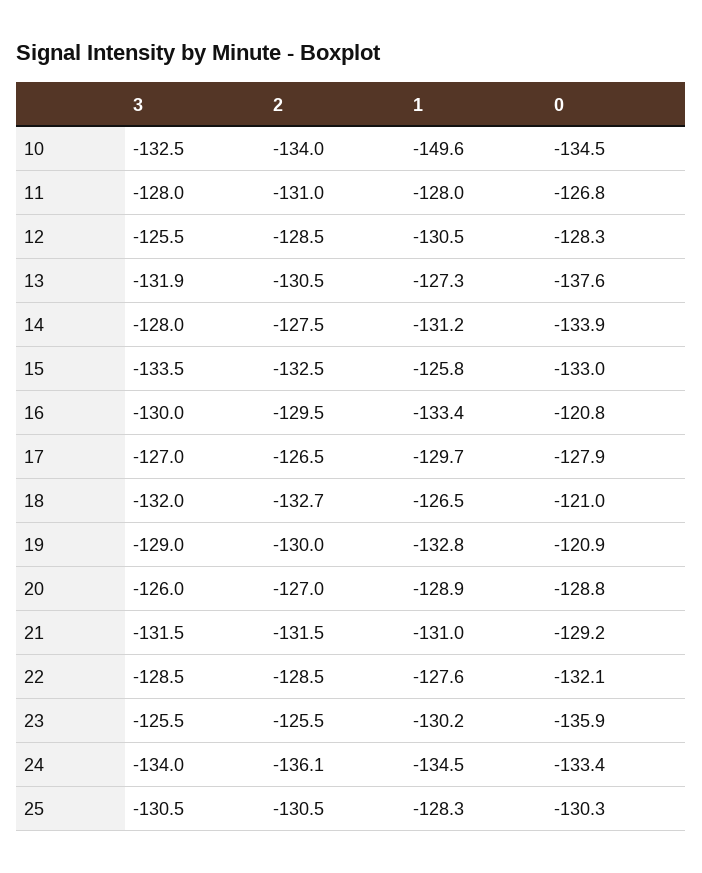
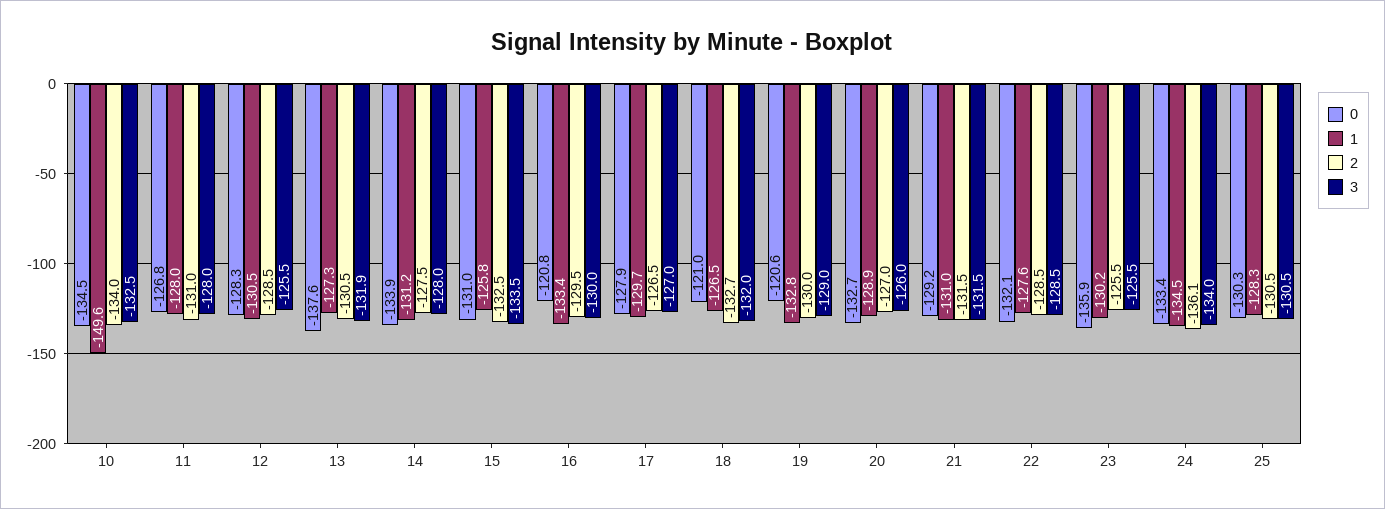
  {
    "3": {
      "10": -132.5,
      "11": -128,
      "12": -125.5,
      "13": -131.9,
      "14": -128,
      "15": -133.5,
      "16": -130,
      "17": -127,
      "18": -132,
      "19": -129,
      "20": -126,
      "21": -131.5,
      "22": -128.5,
      "23": -125.5,
      "24": -134,
      "25": -130.5
    },
    "2": {
      "10": -134,
      "11": -131,
      "12": -128.5,
      "13": -130.5,
      "14": -127.5,
      "15": -132.5,
      "16": -129.5,
      "17": -126.5,
      "18": -132.7,
      "19": -130,
      "20": -127,
      "21": -131.5,
      "22": -128.5,
      "23": -125.5,
      "24": -136.1,
      "25": -130.5
    },
    "1": {
      "10": -149.6,
      "11": -128,
      "12": -130.5,
      "13": -127.3,
      "14": -131.2,
      "15": -125.8,
      "16": -133.4,
      "17": -129.7,
      "18": -126.5,
      "19": -132.8,
      "20": -128.9,
      "21": -131,
      "22": -127.6,
      "23": -130.2,
      "24": -134.5,
      "25": -128.3
    },
    "0": {
      "10": -134.5,
      "11": -126.8,
      "12": -128.3,
      "13": -137.6,
      "14": -133.9,
-     "15": -133,
+     "15": -131,
      "16": -120.8,
      "17": -127.9,
      "18": -121,
-     "19": -120.9,
+     "19": -120.6,
-     "20": -128.8,
+     "20": -132.7,
      "21": -129.2,
      "22": -132.1,
      "23": -135.9,
      "24": -133.4,
      "25": -130.3
    }
  }

